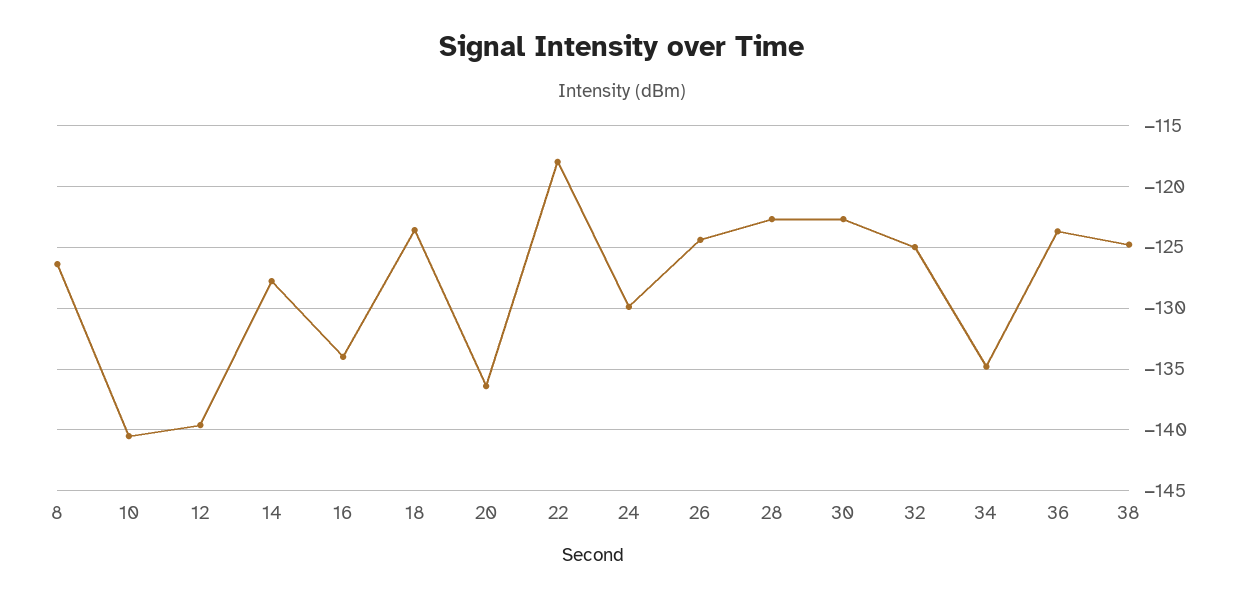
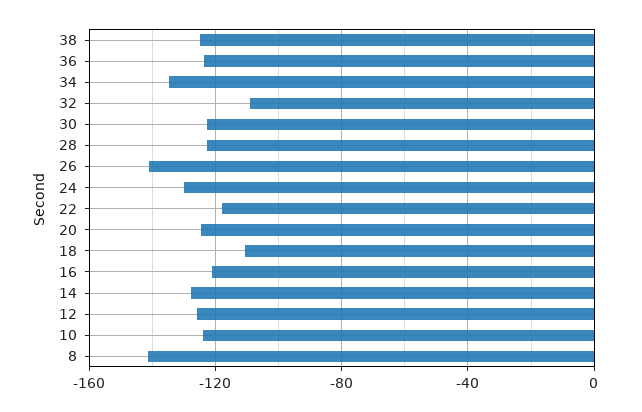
  {
-   "8": -126.5,
+   "8": -140,
-   "10": -140.5,
+   "10": -125,
-   "12": -139.5,
+   "12": -125,
    "14": -128,
-   "16": -134,
+   "16": -120,
-   "18": -123.5,
+   "18": -110,
-   "20": -136.5,
+   "20": -125,
    "22": -118,
    "24": -130,
-   "26": -124.5,
+   "26": -140,
    "28": -122.5,
    "30": -122.5,
-   "32": -125,
+   "32": -110,
    "34": -135,
    "36": -123.5,
    "38": -125
  }

